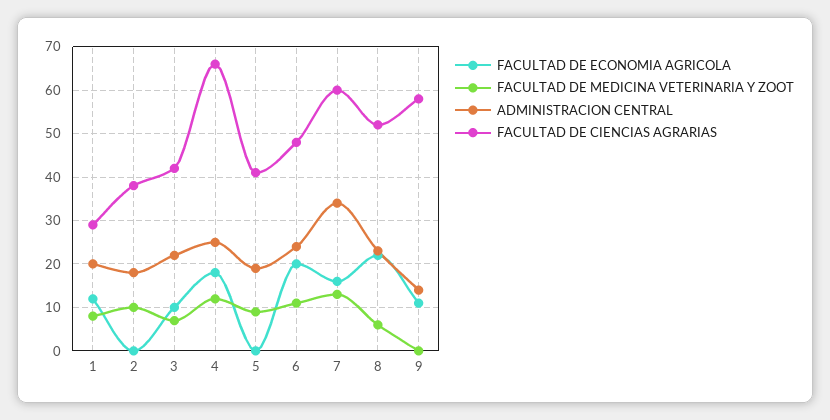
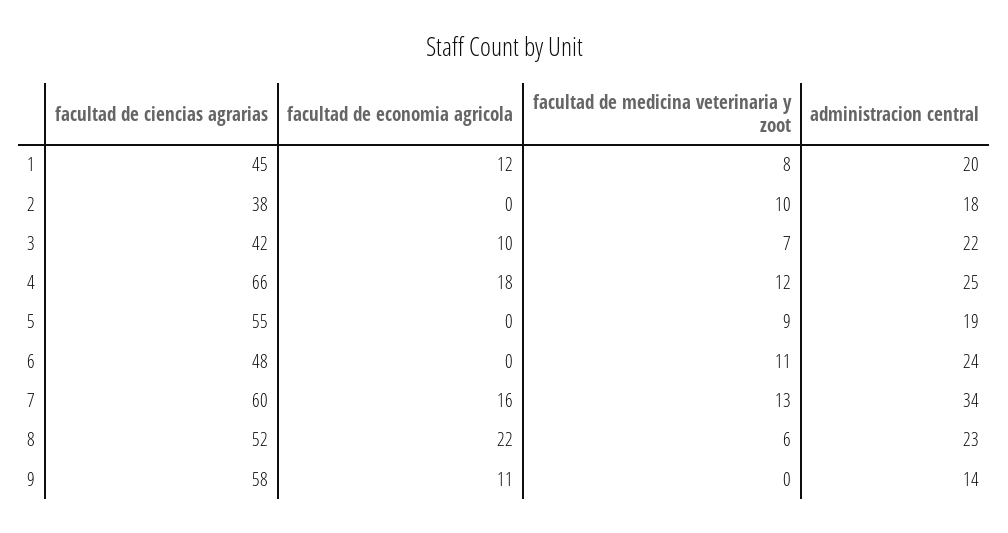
  {
    "FACULTAD DE ECONOMIA AGRICOLA": {
      "1": 12,
      "2": 0,
      "3": 10,
      "4": 18,
      "5": 0,
-     "6": 20,
+     "6": 0,
      "7": 16,
      "8": 22,
      "9": 11
    },
    "FACULTAD DE MEDICINA VETERINARIA Y ZOOT": {
      "1": 8,
      "2": 10,
      "3": 7,
      "4": 12,
      "5": 9,
      "6": 11,
      "7": 13,
      "8": 6,
      "9": 0
    },
    "ADMINISTRACION CENTRAL": {
      "1": 20,
      "2": 18,
      "3": 22,
      "4": 25,
      "5": 19,
      "6": 24,
      "7": 34,
      "8": 23,
      "9": 14
    },
    "FACULTAD DE CIENCIAS AGRARIAS": {
-     "1": 30,
+     "1": 45,
      "2": 38,
      "3": 42,
      "4": 66,
-     "5": 40,
+     "5": 55,
      "6": 48,
      "7": 60,
      "8": 52,
      "9": 58
    }
  }

